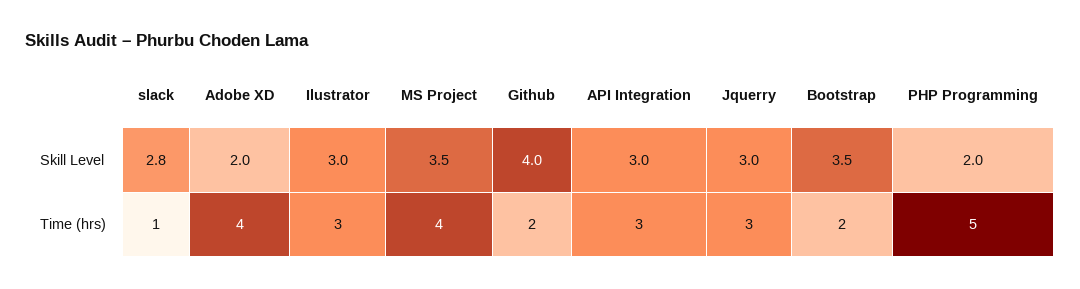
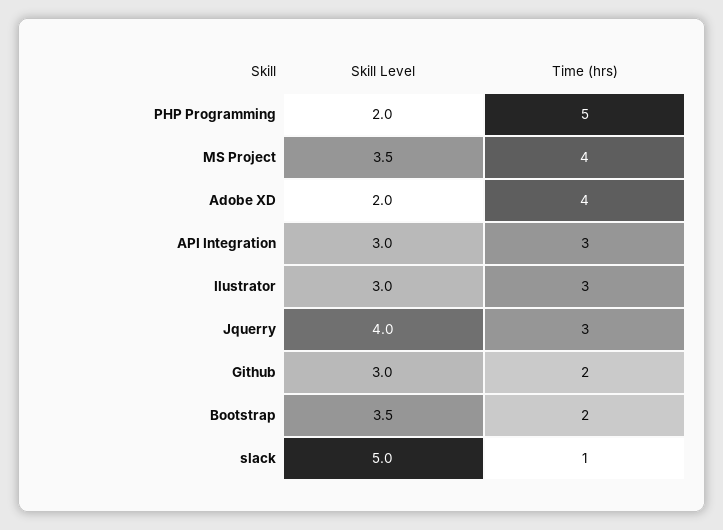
  {
    "slack": {
-     "Skill Level": 2.8,
+     "Skill Level": 5,
      "Time (hrs)": 1
    },
    "Adobe XD": {
      "Skill Level": 2,
      "Time (hrs)": 4
    },
    "Ilustrator": {
      "Skill Level": 3,
      "Time (hrs)": 3
    },
    "MS Project": {
      "Skill Level": 3.5,
      "Time (hrs)": 4
    },
    "Github": {
-     "Skill Level": 4,
+     "Skill Level": 3,
      "Time (hrs)": 2
    },
    "API Integration": {
      "Skill Level": 3,
      "Time (hrs)": 3
    },
    "Jquerry": {
-     "Skill Level": 3,
+     "Skill Level": 4,
      "Time (hrs)": 3
    },
    "Bootstrap": {
      "Skill Level": 3.5,
      "Time (hrs)": 2
    },
    "PHP Programming": {
      "Skill Level": 2,
      "Time (hrs)": 5
    }
  }

